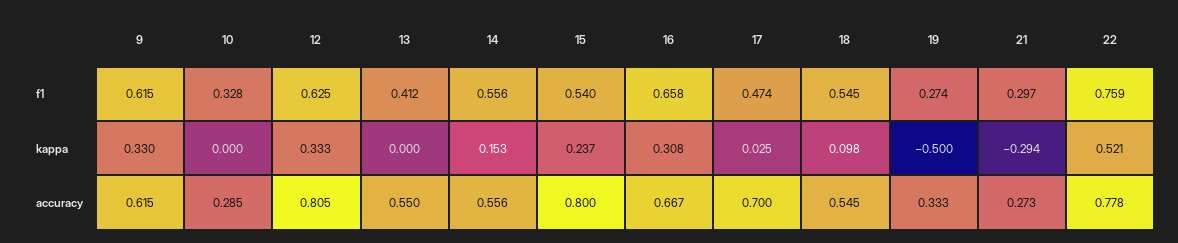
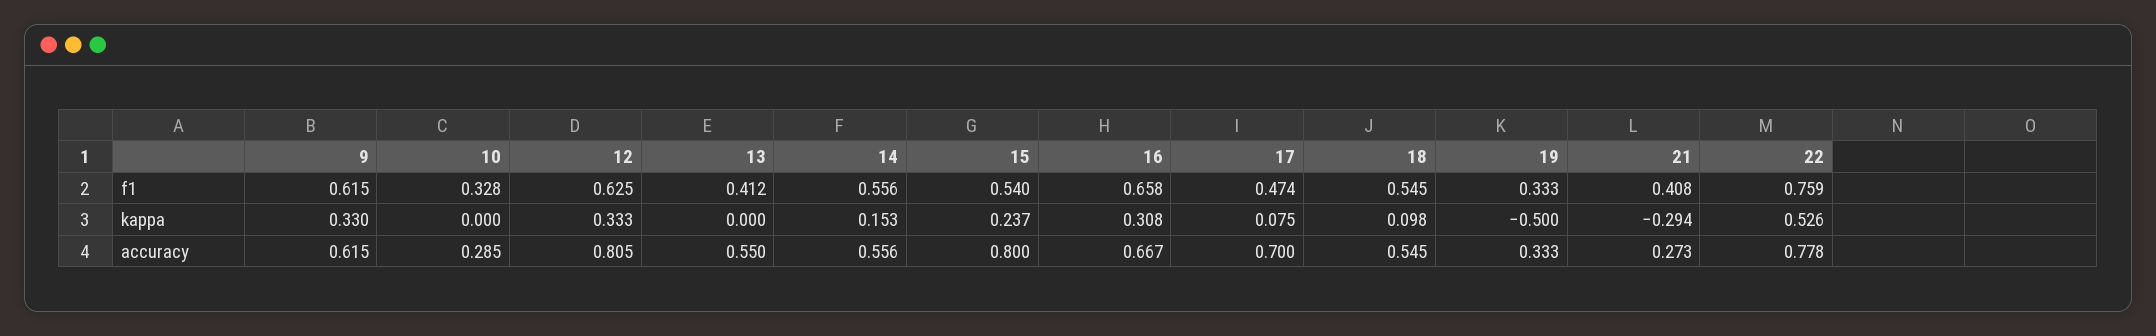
  {
    "9": {
      "f1": 0.615,
      "kappa": 0.33,
      "accuracy": 0.615
    },
    "10": {
      "f1": 0.328,
      "kappa": 0,
      "accuracy": 0.285
    },
    "12": {
      "f1": 0.625,
      "kappa": 0.333,
      "accuracy": 0.805
    },
    "13": {
      "f1": 0.412,
      "kappa": 0,
      "accuracy": 0.55
    },
    "14": {
      "f1": 0.556,
      "kappa": 0.153,
      "accuracy": 0.556
    },
    "15": {
      "f1": 0.54,
      "kappa": 0.237,
      "accuracy": 0.8
    },
    "16": {
      "f1": 0.658,
      "kappa": 0.308,
      "accuracy": 0.667
    },
    "17": {
      "f1": 0.474,
-     "kappa": 0.025,
+     "kappa": 0.075,
      "accuracy": 0.7
    },
    "18": {
      "f1": 0.545,
      "kappa": 0.098,
      "accuracy": 0.545
    },
    "19": {
-     "f1": 0.274,
+     "f1": 0.333,
      "kappa": -0.5,
      "accuracy": 0.333
    },
    "21": {
-     "f1": 0.297,
+     "f1": 0.408,
      "kappa": -0.294,
      "accuracy": 0.273
    },
    "22": {
      "f1": 0.759,
-     "kappa": 0.521,
+     "kappa": 0.526,
      "accuracy": 0.778
    }
  }

